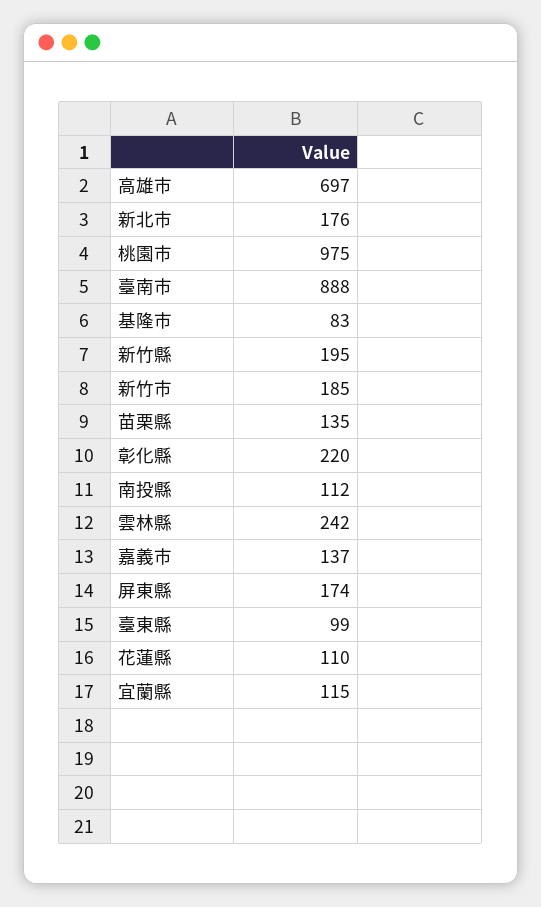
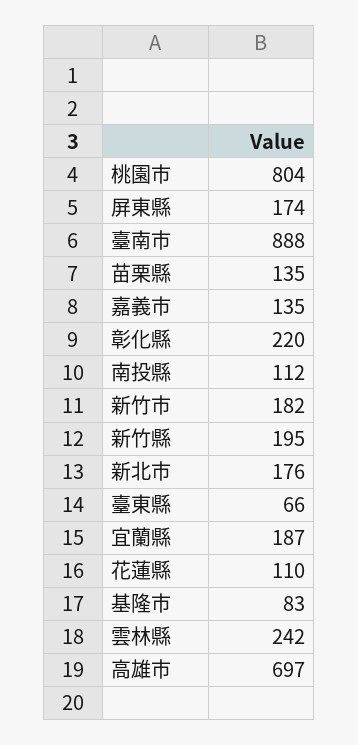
  {
    "高雄市": 697,
    "新北市": 176,
-   "桃園市": 975,
+   "桃園市": 804,
    "臺南市": 888,
    "基隆市": 83,
    "新竹縣": 195,
-   "新竹市": 185,
+   "新竹市": 182,
    "苗栗縣": 135,
    "彰化縣": 220,
    "南投縣": 112,
    "雲林縣": 242,
-   "嘉義市": 137,
+   "嘉義市": 135,
    "屏東縣": 174,
-   "臺東縣": 99,
+   "臺東縣": 66,
    "花蓮縣": 110,
-   "宜蘭縣": 115
+   "宜蘭縣": 187
  }

